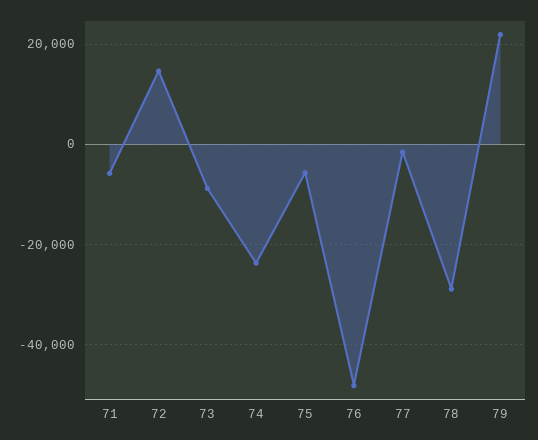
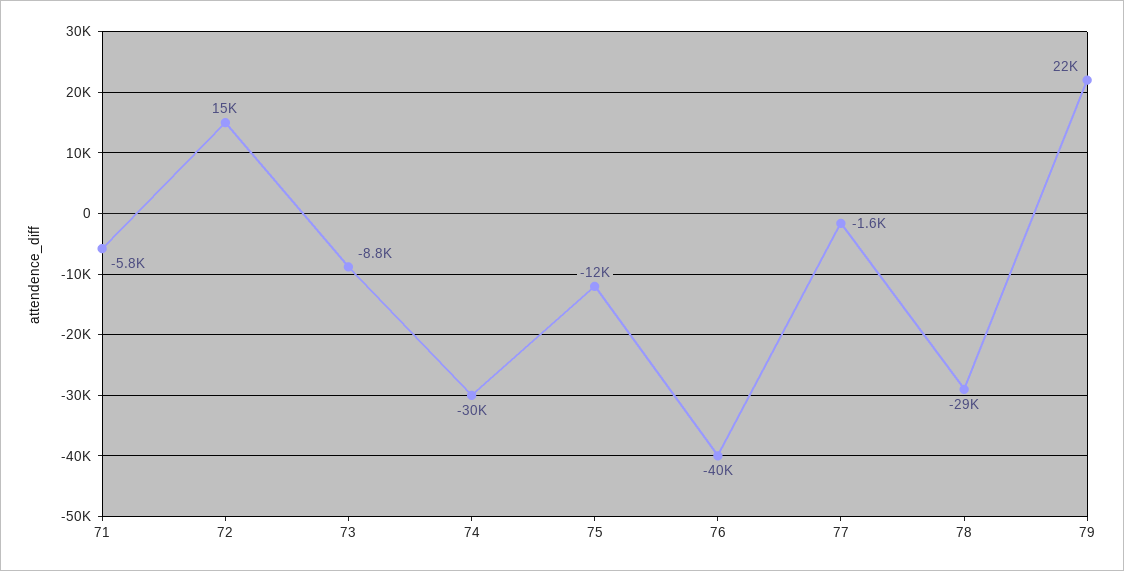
  {
    "71": -5800,
    "72": 15000,
    "73": -8800,
-   "74": -24000,
+   "74": -30000,
-   "75": -6000,
+   "75": -12000,
-   "76": -48000,
+   "76": -40000,
    "77": -1600,
    "78": -29000,
    "79": 22000
  }

